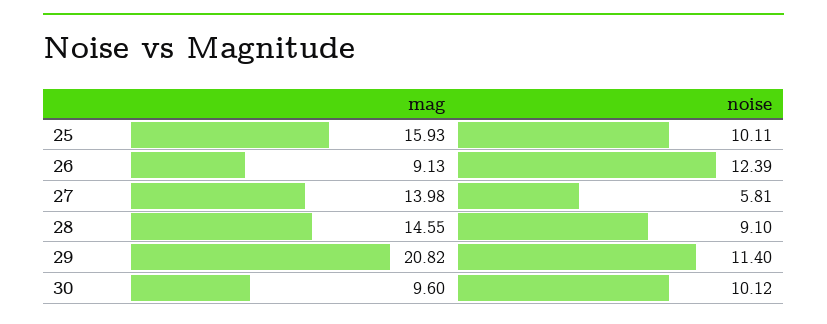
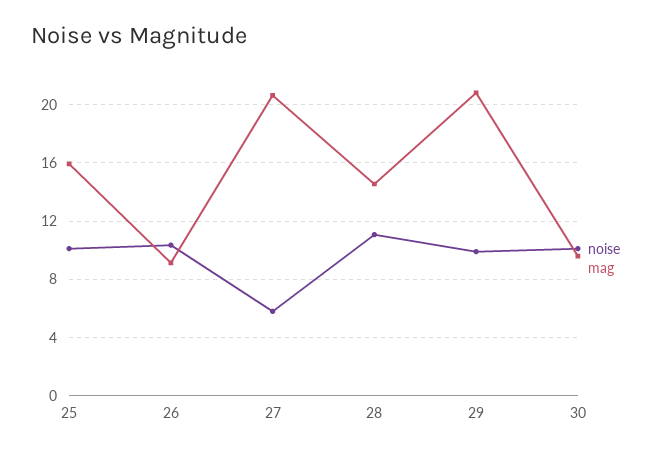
  {
    "mag": {
      "25": 15.93,
      "26": 9.13,
-     "27": 13.98,
+     "27": 20.5,
      "28": 14.55,
      "29": 20.82,
      "30": 9.6
    },
    "noise": {
      "25": 10.11,
-     "26": 12.39,
+     "26": 10.5,
      "27": 5.81,
-     "28": 9.1,
+     "28": 11,
-     "29": 11.4,
+     "29": 10,
      "30": 10.12
    }
  }

